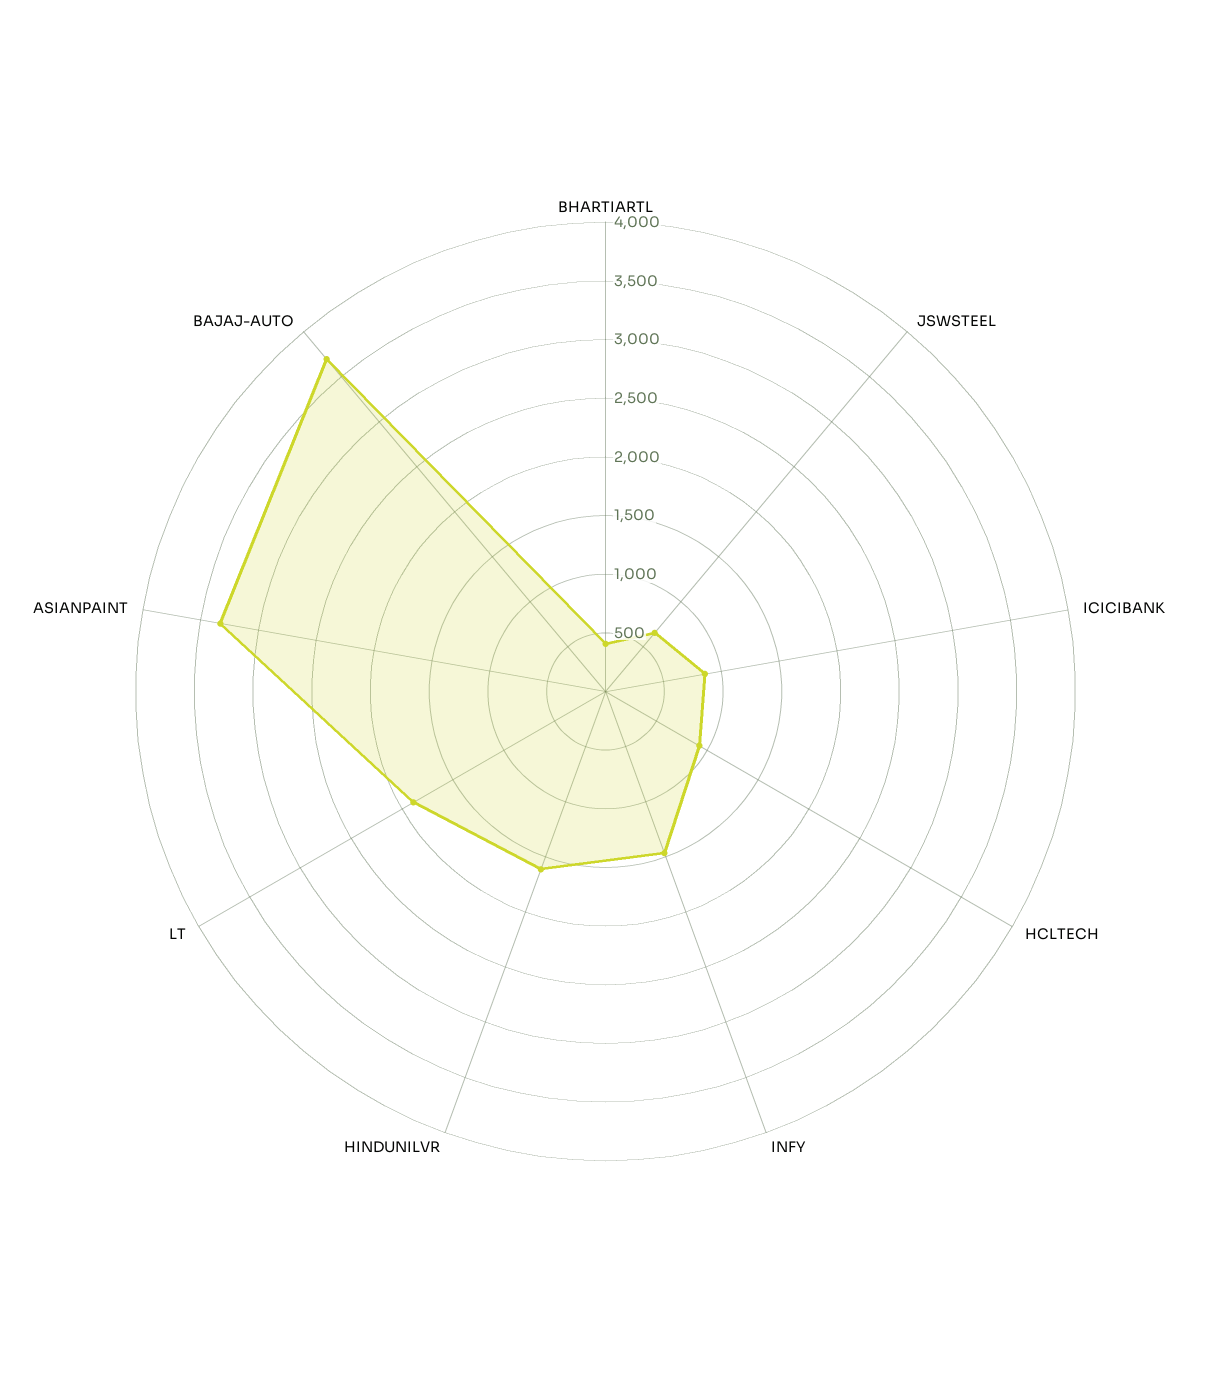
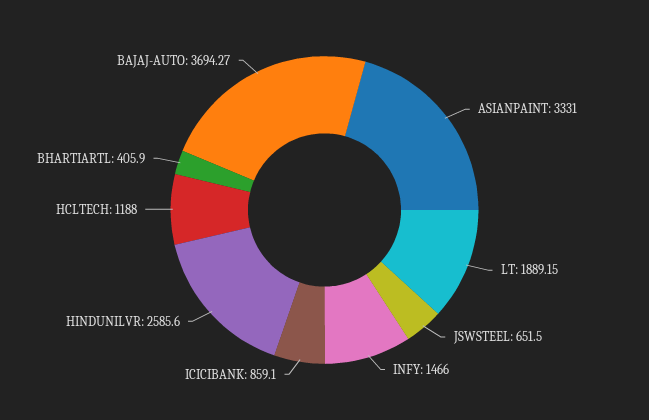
  {
    "BHARTIARTL": 405.9,
    "JSWSTEEL": 651.5,
    "ICICIBANK": 859.1,
-   "HCLTECH": 900,
+   "HCLTECH": 1188,
    "INFY": 1466,
-   "HINDUNILVR": 1600,
+   "HINDUNILVR": 2585.6,
    "LT": 1889.15,
    "ASIANPAINT": 3331,
    "BAJAJ-AUTO": 3694.27
  }

